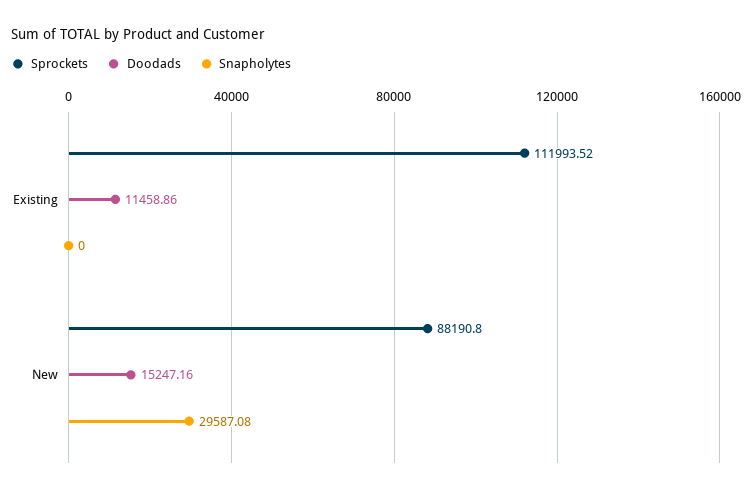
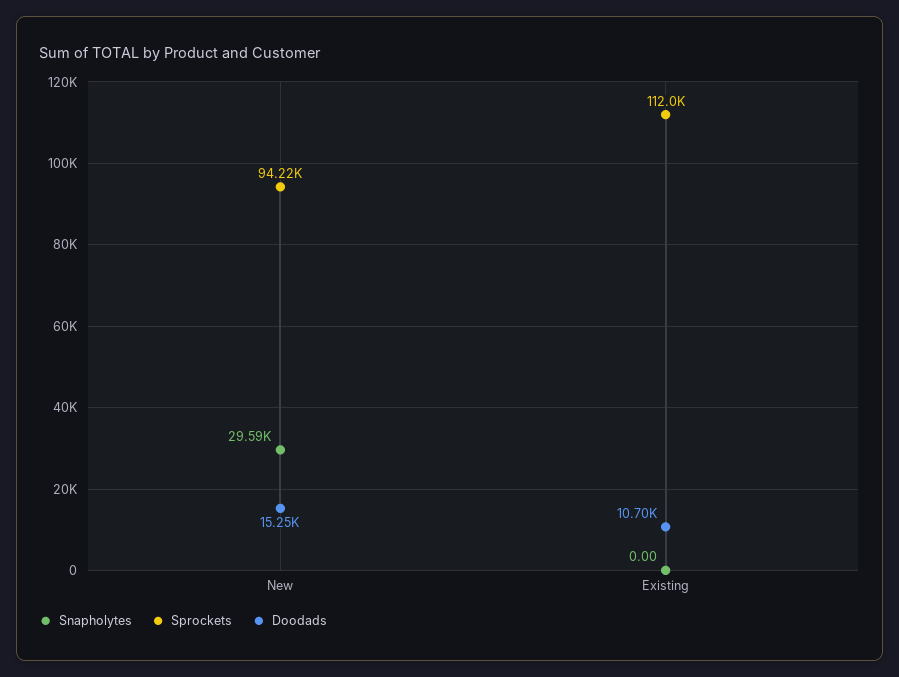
  {
    "Sprockets": {
      "Existing": 111993.52,
-     "New": 88190.8
+     "New": 94220
    },
    "Doodads": {
-     "Existing": 11458.86,
+     "Existing": 10700,
      "New": 15247.16
    },
    "Snapholytes": {
      "Existing": 0,
      "New": 29587.08
    }
  }

